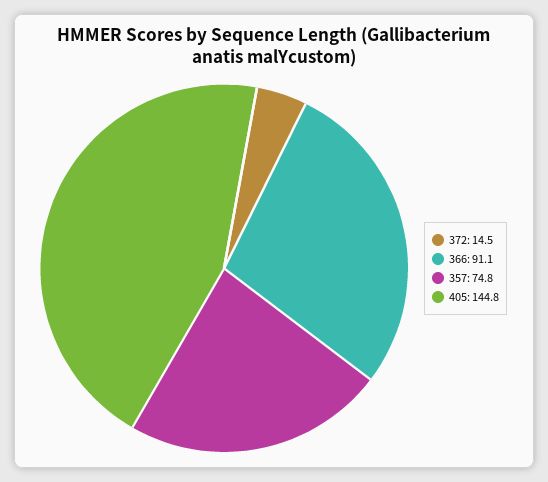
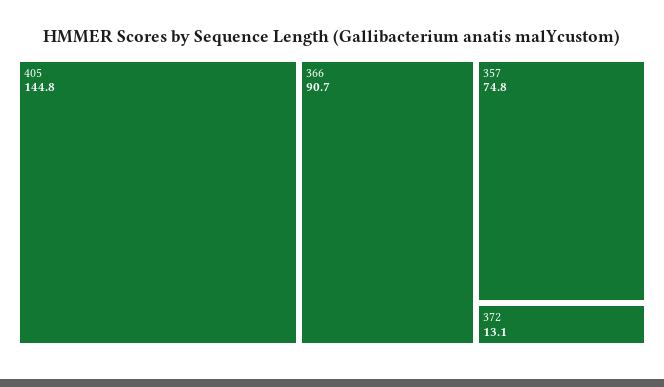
  {
-   "372": 14.5,
+   "372": 13.1,
-   "366": 91.1,
+   "366": 90.7,
    "357": 74.8,
    "405": 144.8
  }

